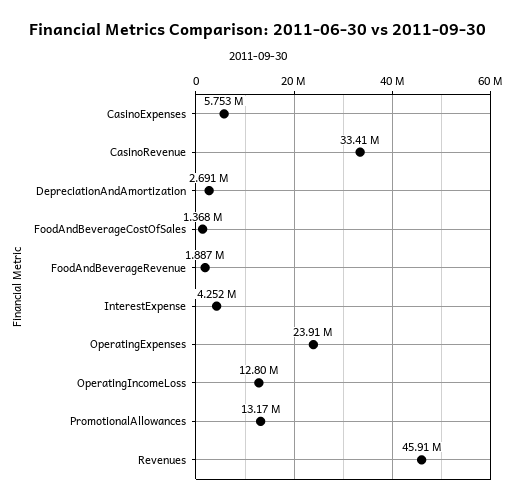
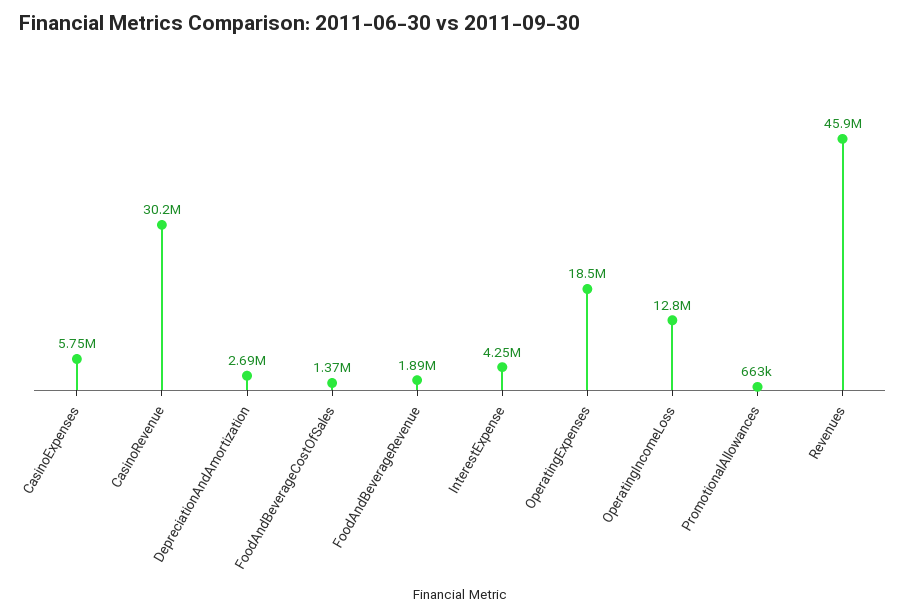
  {
    "CasinoExpenses": 5753000,
-   "CasinoRevenue": 33410000,
+   "CasinoRevenue": 30200000,
    "DepreciationAndAmortization": 2691000,
    "FoodAndBeverageCostOfSales": 1368000,
    "FoodAndBeverageRevenue": 1887000,
    "InterestExpense": 4252000,
-   "OperatingExpenses": 23910000,
+   "OperatingExpenses": 18500000,
    "OperatingIncomeLoss": 12800000,
-   "PromotionalAllowances": 13170000,
+   "PromotionalAllowances": 663000,
    "Revenues": 45910000
  }

